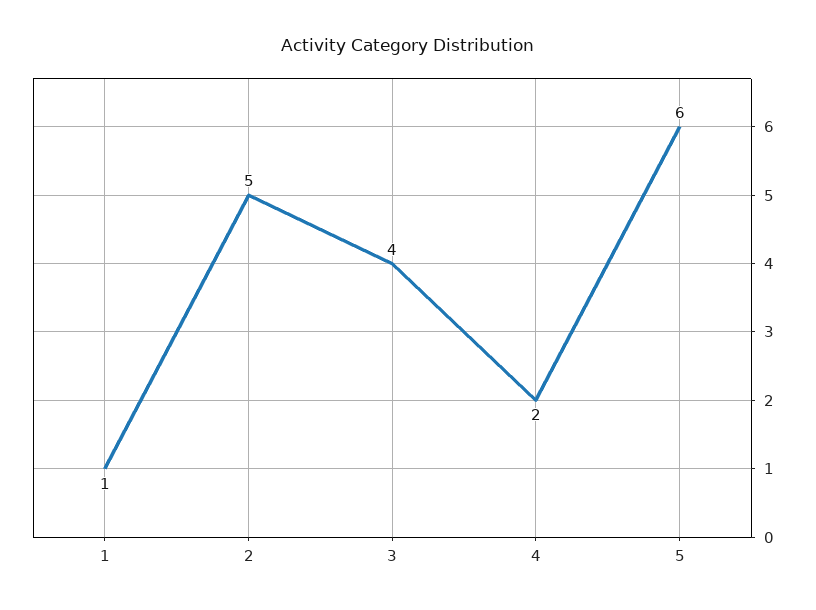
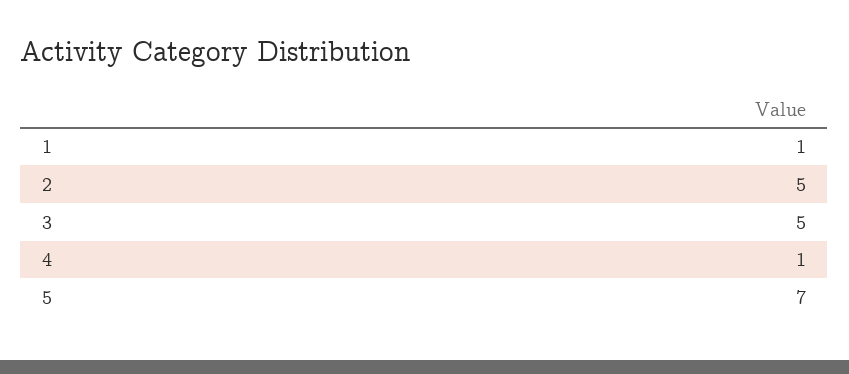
  {
    "1": 1,
    "2": 5,
-   "3": 4,
+   "3": 5,
-   "4": 2,
+   "4": 1,
-   "5": 6
+   "5": 7
  }

